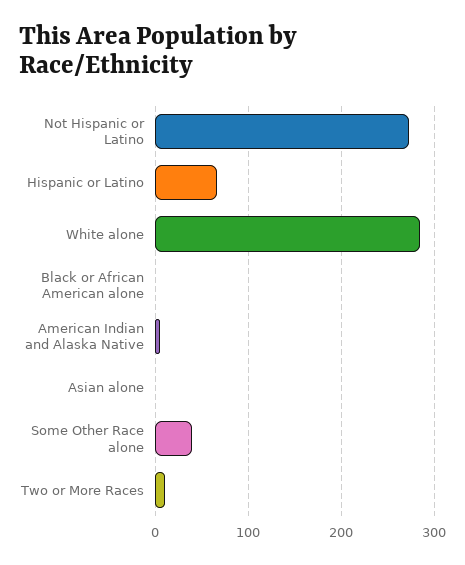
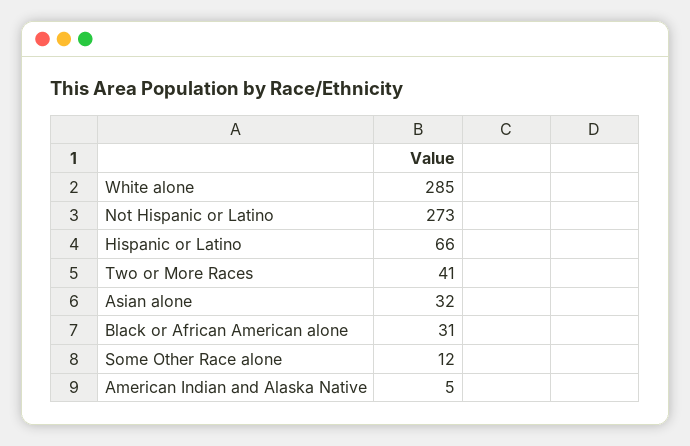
  {
    "Not Hispanic or Latino": 273,
    "Hispanic or Latino": 66,
    "White alone": 285,
-   "Black or African American alone": 0,
+   "Black or African American alone": 31,
    "American Indian and Alaska Native": 5,
-   "Asian alone": 0,
+   "Asian alone": 32,
-   "Some Other Race alone": 40,
+   "Some Other Race alone": 12,
-   "Two or More Races": 10
+   "Two or More Races": 41
  }

